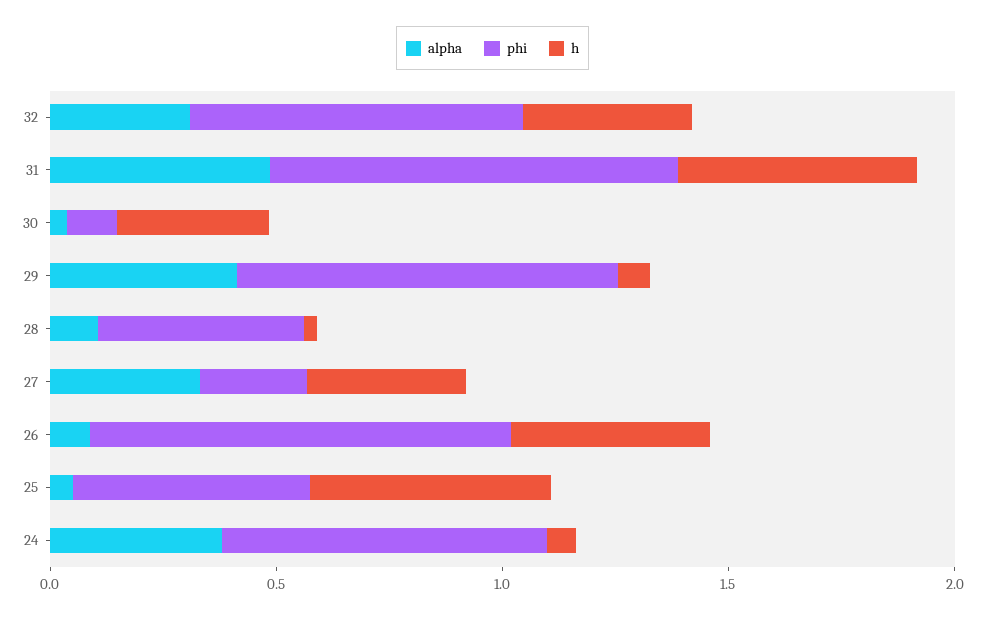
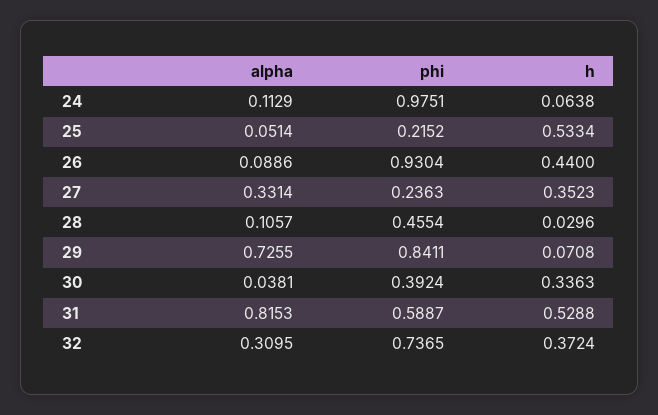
  {
    "alpha": {
      "32": 0.3095,
-     "31": 0.5,
+     "31": 0.8153,
      "30": 0.0381,
-     "29": 0.4,
+     "29": 0.7255,
      "28": 0.1057,
      "27": 0.3314,
      "26": 0.0886,
      "25": 0.0514,
-     "24": 0.4
+     "24": 0.1129
    },
    "phi": {
      "32": 0.7365,
-     "31": 0.9,
+     "31": 0.5887,
-     "30": 0.1,
+     "30": 0.3924,
      "29": 0.8411,
      "28": 0.4554,
      "27": 0.2363,
      "26": 0.9304,
-     "25": 0.5,
+     "25": 0.2152,
-     "24": 0.7
+     "24": 0.9751
    },
    "h": {
      "32": 0.3724,
      "31": 0.5288,
      "30": 0.3363,
      "29": 0.0708,
      "28": 0.0296,
      "27": 0.3523,
      "26": 0.44,
      "25": 0.5334,
      "24": 0.0638
    }
  }

